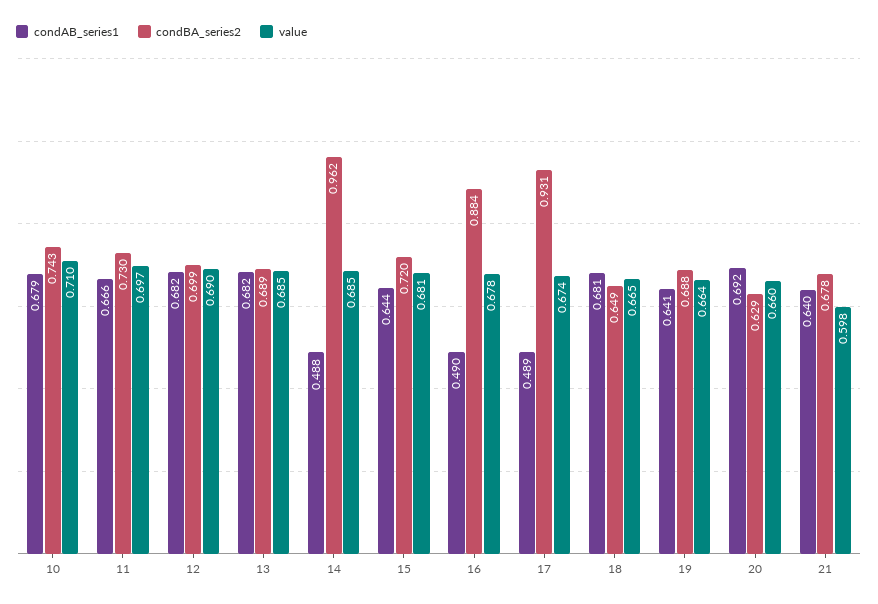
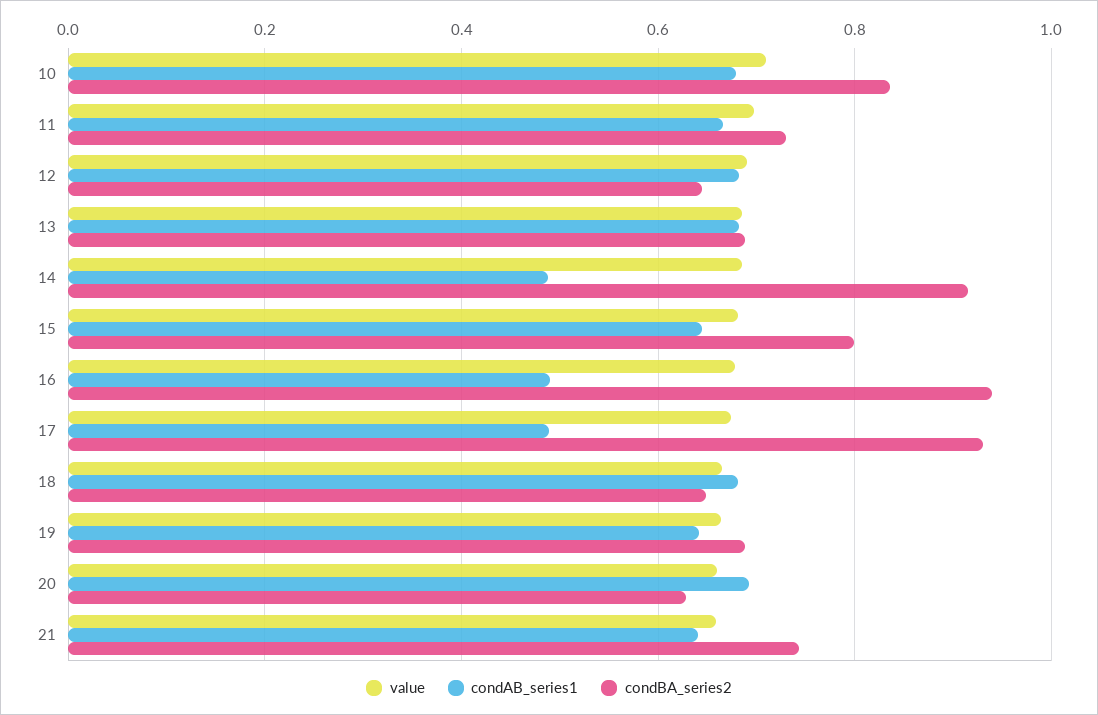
  {
    "condAB_series1": {
      "10": 0.679,
      "11": 0.666,
      "12": 0.682,
      "13": 0.682,
      "14": 0.488,
      "15": 0.644,
      "16": 0.49,
      "17": 0.489,
      "18": 0.681,
      "19": 0.641,
      "20": 0.692,
      "21": 0.64
    },
    "condBA_series2": {
-     "10": 0.743,
+     "10": 0.84,
      "11": 0.73,
-     "12": 0.699,
+     "12": 0.64,
      "13": 0.689,
-     "14": 0.962,
+     "14": 0.92,
-     "15": 0.72,
+     "15": 0.8,
-     "16": 0.884,
+     "16": 0.94,
      "17": 0.931,
      "18": 0.649,
      "19": 0.688,
      "20": 0.629,
-     "21": 0.678
+     "21": 0.74
    },
    "value": {
      "10": 0.71,
      "11": 0.697,
      "12": 0.69,
      "13": 0.685,
      "14": 0.685,
      "15": 0.681,
      "16": 0.678,
      "17": 0.674,
      "18": 0.665,
      "19": 0.664,
      "20": 0.66,
-     "21": 0.598
+     "21": 0.66
    }
  }

